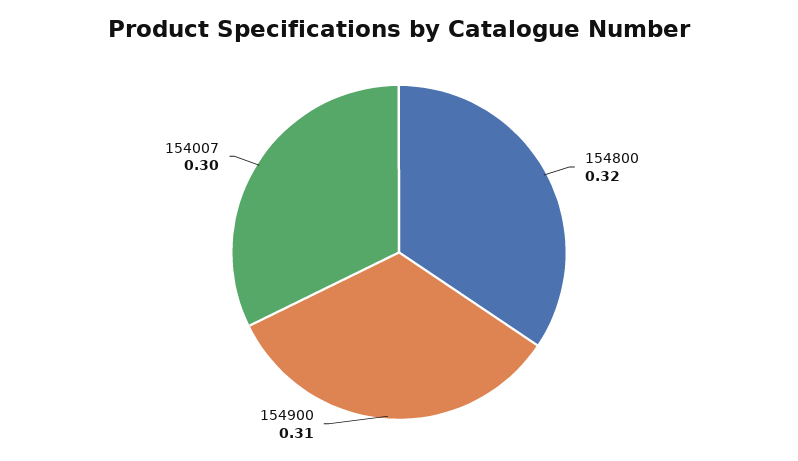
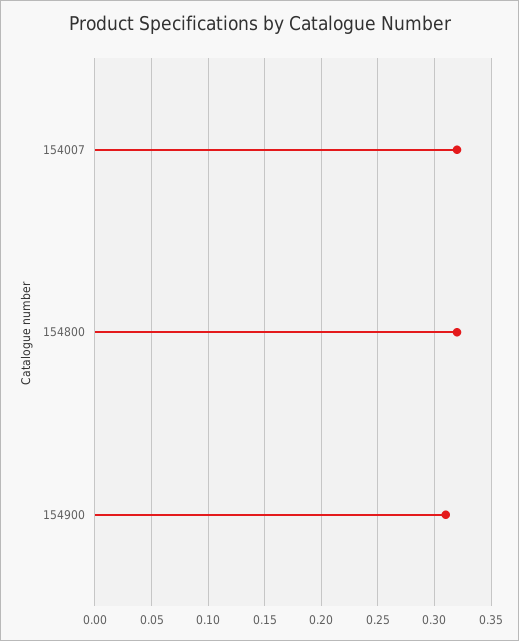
  {
    "154800": 0.32,
    "154900": 0.31,
-   "154007": 0.3
+   "154007": 0.32
  }

